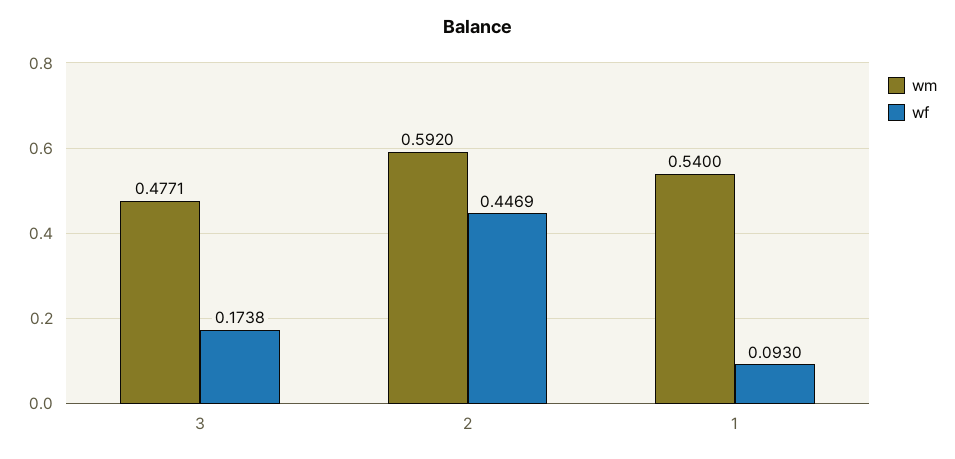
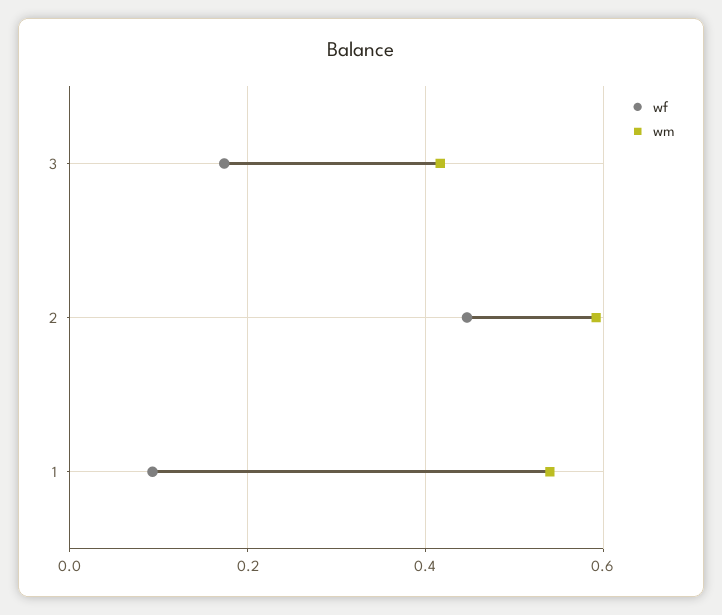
  {
    "wm": {
-     "3": 0.4771,
+     "3": 0.42,
      "2": 0.592,
      "1": 0.54
    },
    "wf": {
      "3": 0.1738,
      "2": 0.4469,
      "1": 0.093
    }
  }

